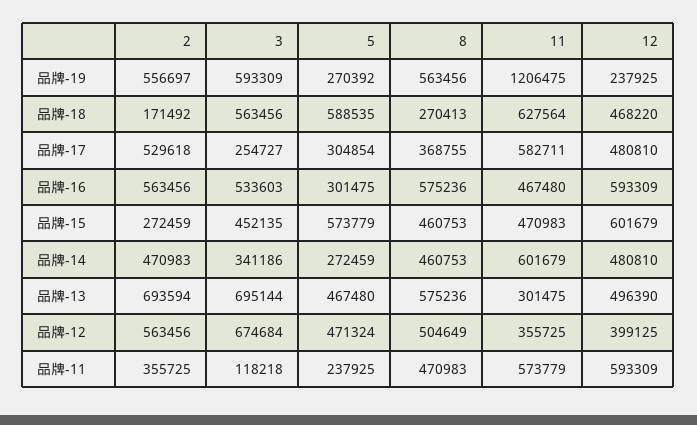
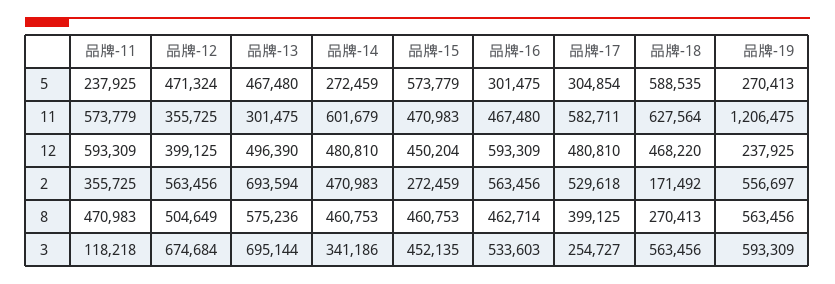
  {
    "2": {
      "品牌-19": 556697,
      "品牌-18": 171492,
      "品牌-17": 529618,
      "品牌-16": 563456,
      "品牌-15": 272459,
      "品牌-14": 470983,
      "品牌-13": 693594,
      "品牌-12": 563456,
      "品牌-11": 355725
    },
    "3": {
      "品牌-19": 593309,
      "品牌-18": 563456,
      "品牌-17": 254727,
      "品牌-16": 533603,
      "品牌-15": 452135,
      "品牌-14": 341186,
      "品牌-13": 695144,
      "品牌-12": 674684,
      "品牌-11": 118218
    },
    "5": {
-     "品牌-19": 270392,
+     "品牌-19": 270413,
      "品牌-18": 588535,
      "品牌-17": 304854,
      "品牌-16": 301475,
      "品牌-15": 573779,
      "品牌-14": 272459,
      "品牌-13": 467480,
      "品牌-12": 471324,
      "品牌-11": 237925
    },
    "8": {
      "品牌-19": 563456,
      "品牌-18": 270413,
-     "品牌-17": 368755,
+     "品牌-17": 399125,
-     "品牌-16": 575236,
+     "品牌-16": 462714,
      "品牌-15": 460753,
      "品牌-14": 460753,
      "品牌-13": 575236,
      "品牌-12": 504649,
      "品牌-11": 470983
    },
    "11": {
      "品牌-19": 1206475,
      "品牌-18": 627564,
      "品牌-17": 582711,
      "品牌-16": 467480,
      "品牌-15": 470983,
      "品牌-14": 601679,
      "品牌-13": 301475,
      "品牌-12": 355725,
      "品牌-11": 573779
    },
    "12": {
      "品牌-19": 237925,
      "品牌-18": 468220,
      "品牌-17": 480810,
      "品牌-16": 593309,
-     "品牌-15": 601679,
+     "品牌-15": 450204,
      "品牌-14": 480810,
      "品牌-13": 496390,
      "品牌-12": 399125,
      "品牌-11": 593309
    }
  }

